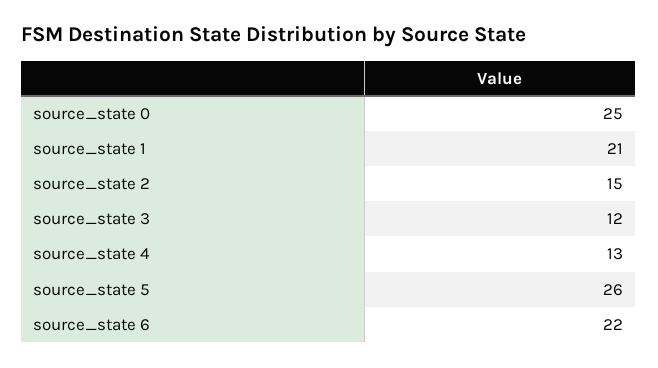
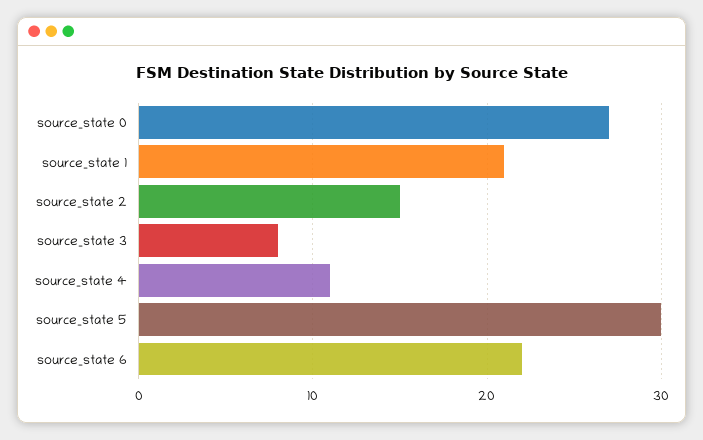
  {
-   "source_state 0": 25,
+   "source_state 0": 27,
    "source_state 1": 21,
    "source_state 2": 15,
-   "source_state 3": 12,
+   "source_state 3": 8,
-   "source_state 4": 13,
+   "source_state 4": 11,
-   "source_state 5": 26,
+   "source_state 5": 30,
    "source_state 6": 22
  }

